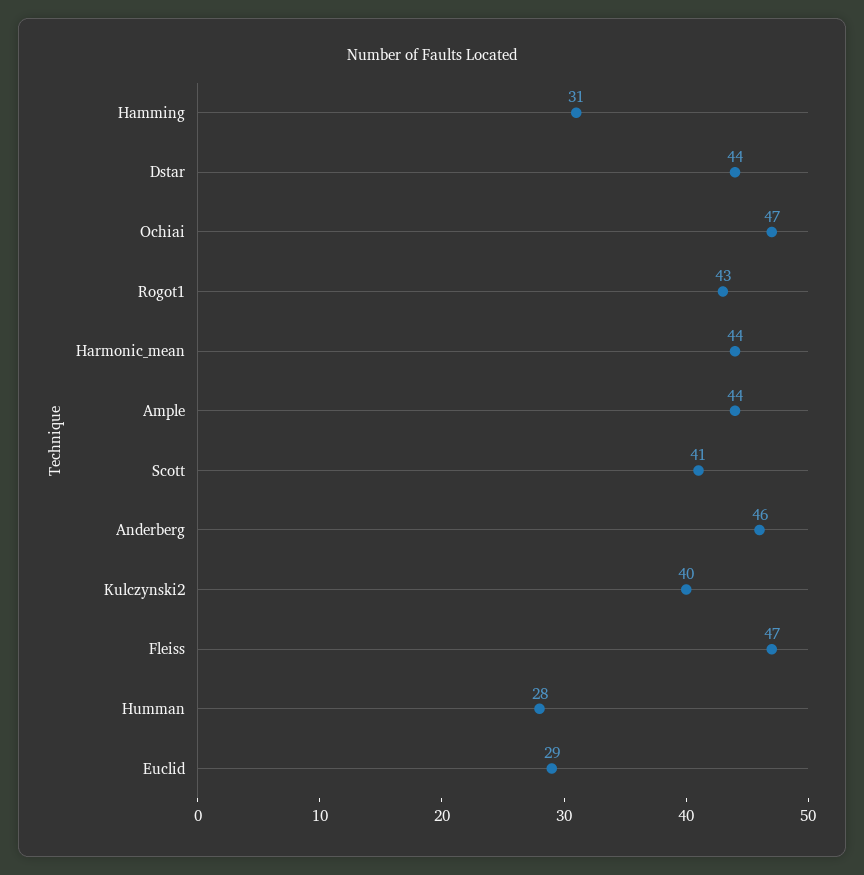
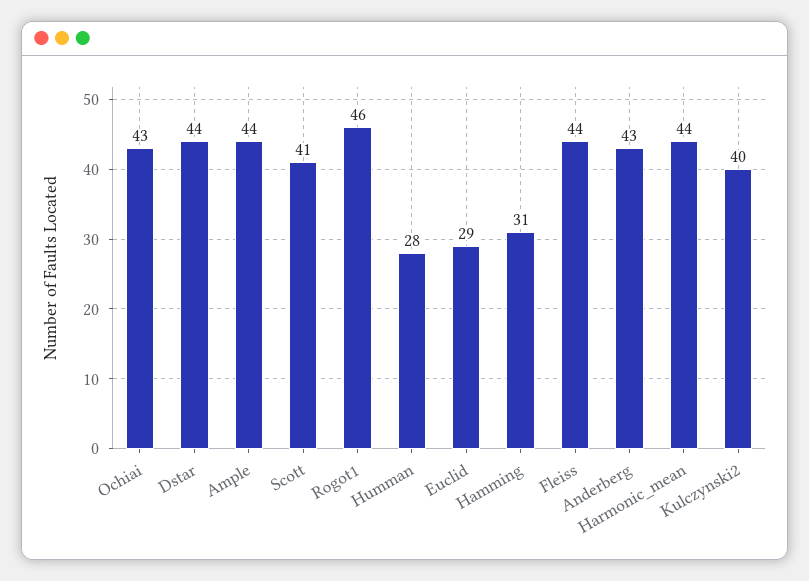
  {
    "Hamming": 31,
    "Dstar": 44,
-   "Ochiai": 47,
+   "Ochiai": 43,
-   "Rogot1": 43,
+   "Rogot1": 46,
    "Harmonic_mean": 44,
    "Ample": 44,
    "Scott": 41,
-   "Anderberg": 46,
+   "Anderberg": 43,
    "Kulczynski2": 40,
-   "Fleiss": 47,
+   "Fleiss": 44,
    "Humman": 28,
    "Euclid": 29
  }

